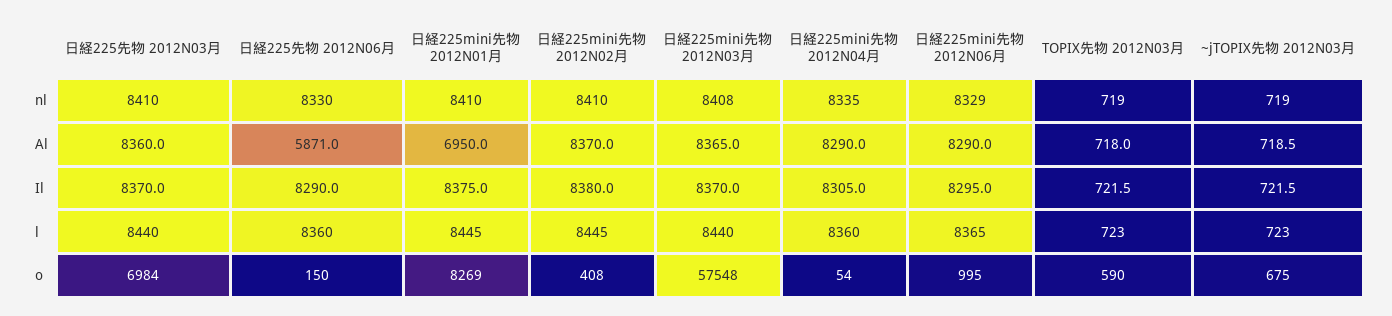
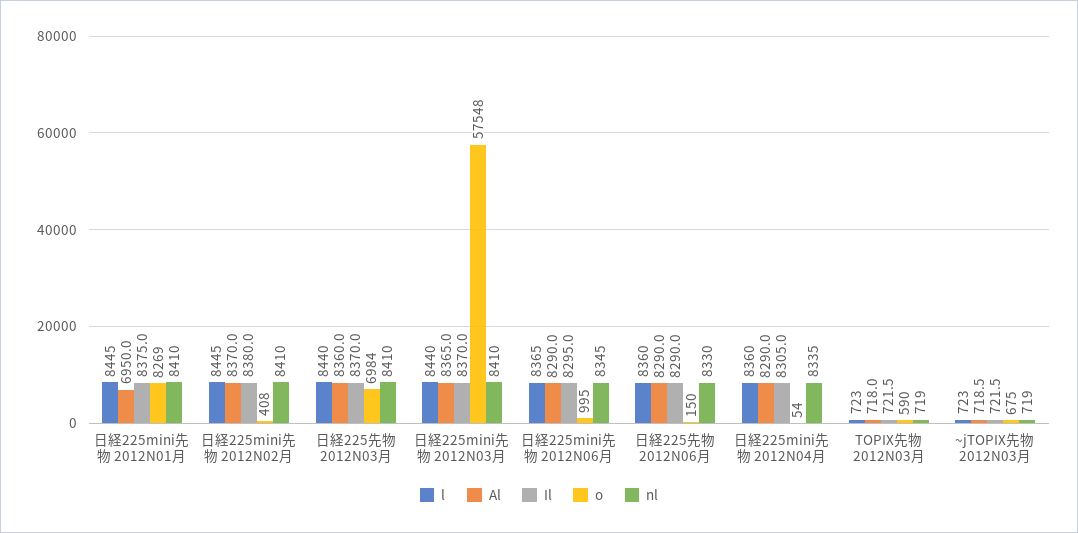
  {
    "nl": {
      "日経225先物 2012N03月": 8410,
      "日経225先物 2012N06月": 8330,
      "日経225mini先物 2012N01月": 8410,
      "日経225mini先物 2012N02月": 8410,
-     "日経225mini先物 2012N03月": 8408,
+     "日経225mini先物 2012N03月": 8410,
      "日経225mini先物 2012N04月": 8335,
-     "日経225mini先物 2012N06月": 8329,
+     "日経225mini先物 2012N06月": 8345,
      "TOPIX先物 2012N03月": 719,
      "~jTOPIX先物 2012N03月": 719
    },
    "Al": {
      "日経225先物 2012N03月": 8360,
-     "日経225先物 2012N06月": 5871,
+     "日経225先物 2012N06月": 8290,
      "日経225mini先物 2012N01月": 6950,
      "日経225mini先物 2012N02月": 8370,
      "日経225mini先物 2012N03月": 8365,
      "日経225mini先物 2012N04月": 8290,
      "日経225mini先物 2012N06月": 8290,
      "TOPIX先物 2012N03月": 718,
      "~jTOPIX先物 2012N03月": 718.5
    },
    "Il": {
      "日経225先物 2012N03月": 8370,
      "日経225先物 2012N06月": 8290,
      "日経225mini先物 2012N01月": 8375,
      "日経225mini先物 2012N02月": 8380,
      "日経225mini先物 2012N03月": 8370,
      "日経225mini先物 2012N04月": 8305,
      "日経225mini先物 2012N06月": 8295,
      "TOPIX先物 2012N03月": 721.5,
      "~jTOPIX先物 2012N03月": 721.5
    },
    "l": {
      "日経225先物 2012N03月": 8440,
      "日経225先物 2012N06月": 8360,
      "日経225mini先物 2012N01月": 8445,
      "日経225mini先物 2012N02月": 8445,
      "日経225mini先物 2012N03月": 8440,
      "日経225mini先物 2012N04月": 8360,
      "日経225mini先物 2012N06月": 8365,
      "TOPIX先物 2012N03月": 723,
      "~jTOPIX先物 2012N03月": 723
    },
    "o": {
      "日経225先物 2012N03月": 6984,
      "日経225先物 2012N06月": 150,
      "日経225mini先物 2012N01月": 8269,
      "日経225mini先物 2012N02月": 408,
      "日経225mini先物 2012N03月": 57548,
      "日経225mini先物 2012N04月": 54,
      "日経225mini先物 2012N06月": 995,
      "TOPIX先物 2012N03月": 590,
      "~jTOPIX先物 2012N03月": 675
    }
  }

